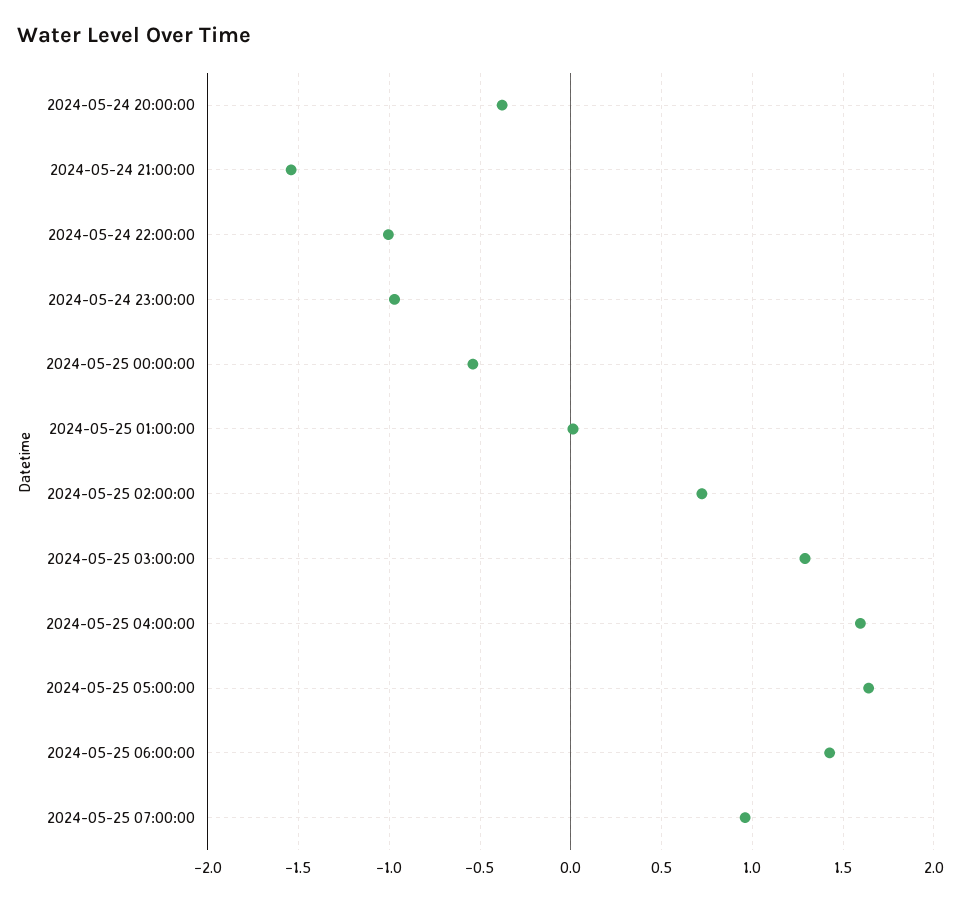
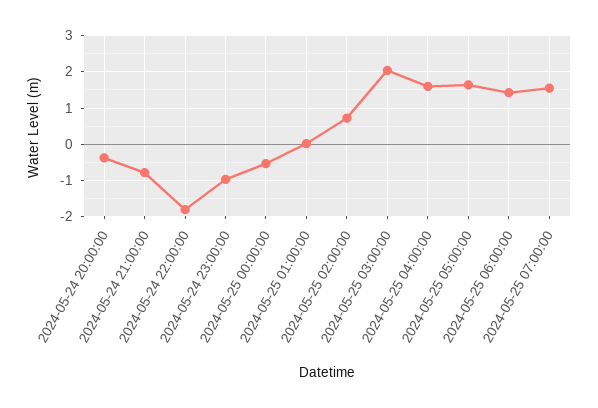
  {
    "2024-05-24 20:00:00": -0.4,
-   "2024-05-24 21:00:00": -1.55,
+   "2024-05-24 21:00:00": -0.8,
-   "2024-05-24 22:00:00": -1,
+   "2024-05-24 22:00:00": -1.8,
    "2024-05-24 23:00:00": -0.95,
    "2024-05-25 00:00:00": -0.55,
    "2024-05-25 01:00:00": 0,
    "2024-05-25 02:00:00": 0.7,
-   "2024-05-25 03:00:00": 1.3,
+   "2024-05-25 03:00:00": 2,
    "2024-05-25 04:00:00": 1.6,
    "2024-05-25 05:00:00": 1.65,
    "2024-05-25 06:00:00": 1.45,
-   "2024-05-25 07:00:00": 0.95
+   "2024-05-25 07:00:00": 1.6
  }

